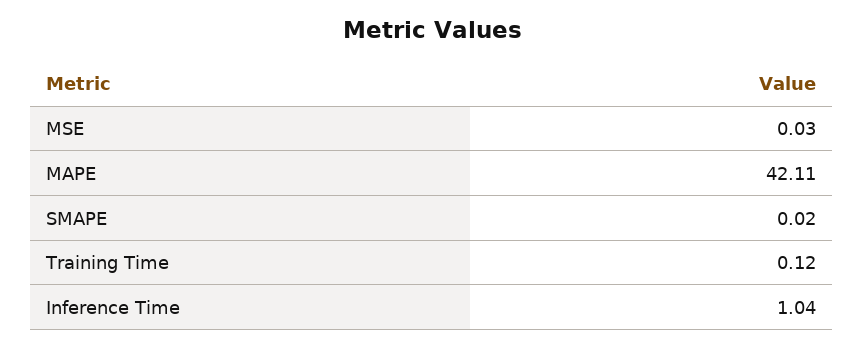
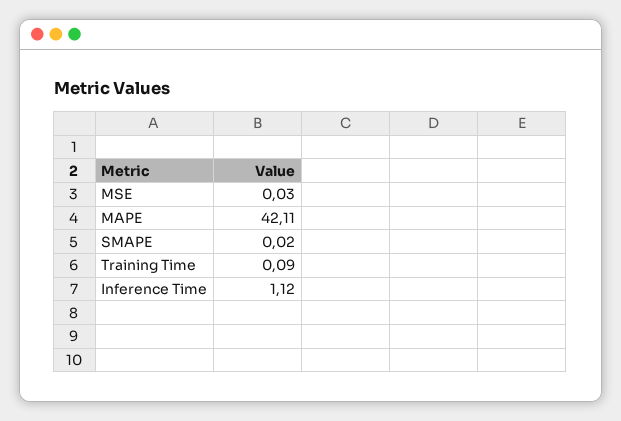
  {
    "MSE": 0.03,
    "MAPE": 42.11,
    "SMAPE": 0.02,
-   "Training Time": 0.12,
+   "Training Time": 0.09,
-   "Inference Time": 1.04
+   "Inference Time": 1.12
  }

